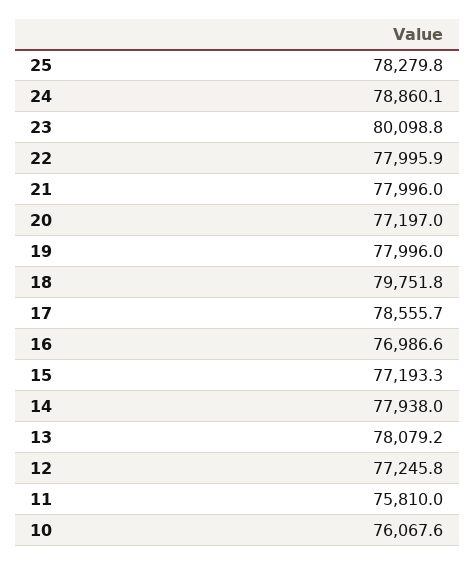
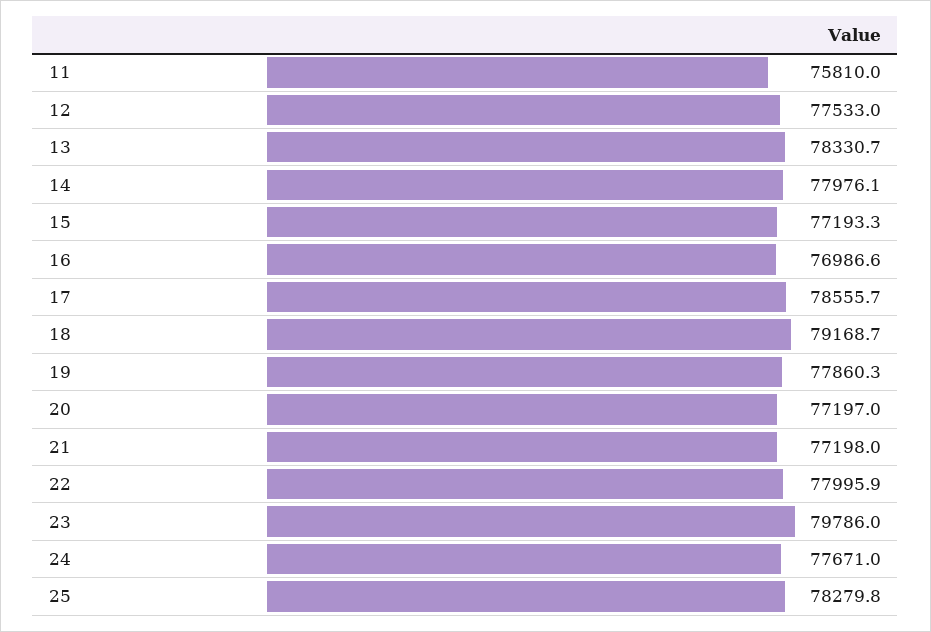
  {
    "25": 78279.8,
-   "24": 78860.1,
+   "24": 77671,
-   "23": 80098.8,
+   "23": 79786,
    "22": 77995.9,
-   "21": 77996,
+   "21": 77198,
    "20": 77197,
-   "19": 77996,
+   "19": 77860.3,
-   "18": 79751.8,
+   "18": 79168.7,
    "17": 78555.7,
    "16": 76986.6,
    "15": 77193.3,
-   "14": 77938,
+   "14": 77976.1,
-   "13": 78079.2,
+   "13": 78330.7,
-   "12": 77245.8,
+   "12": 77533,
-   "11": 75810,
+   "11": 75810
-   "10": 76067.6
  }

